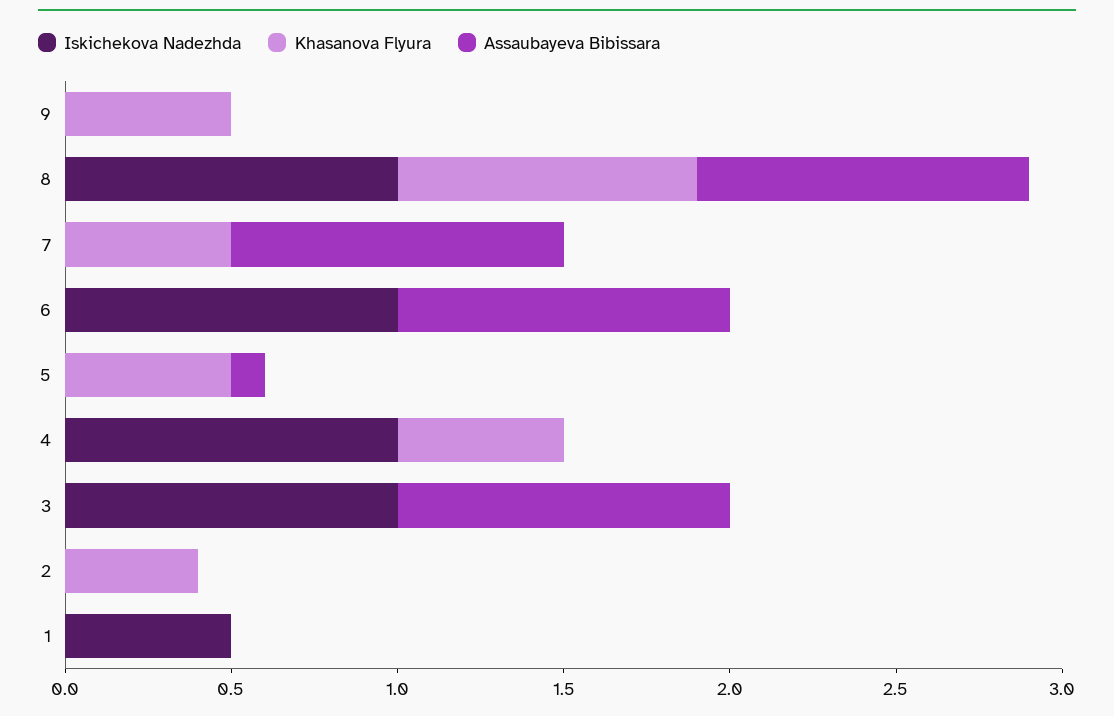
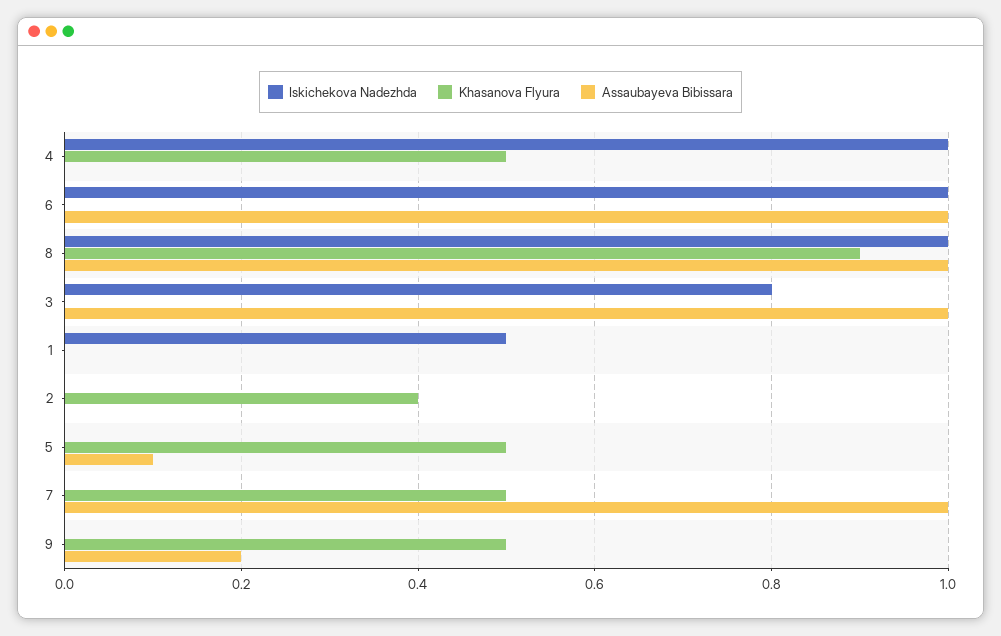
  {
    "Iskichekova Nadezhda": {
      "9": 0,
      "8": 1,
      "7": 0,
      "6": 1,
      "5": 0,
      "4": 1,
-     "3": 1,
+     "3": 0.8,
      "2": 0,
      "1": 0.5
    },
    "Khasanova Flyura": {
      "9": 0.5,
      "8": 0.9,
      "7": 0.5,
      "6": 0,
      "5": 0.5,
      "4": 0.5,
      "3": 0,
      "2": 0.4,
      "1": 0
    },
    "Assaubayeva Bibissara": {
-     "9": 0,
+     "9": 0.2,
      "8": 1,
      "7": 1,
      "6": 1,
      "5": 0.1,
      "4": 0,
      "3": 1,
      "2": 0,
      "1": 0
    }
  }

